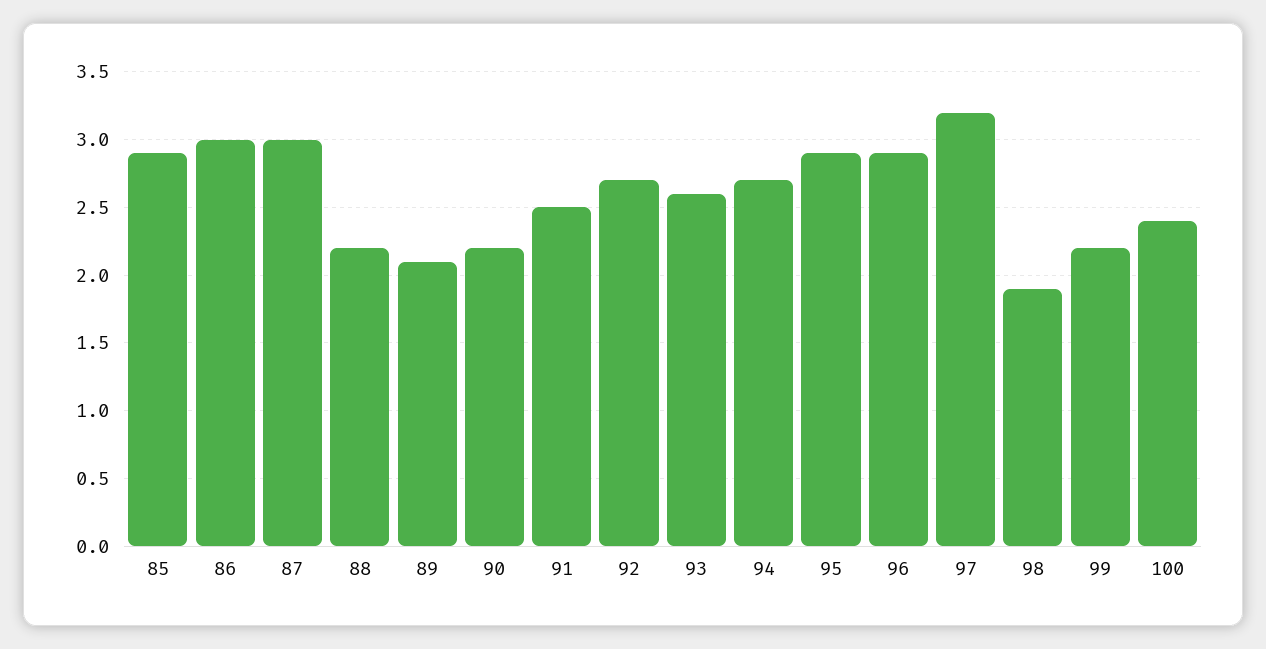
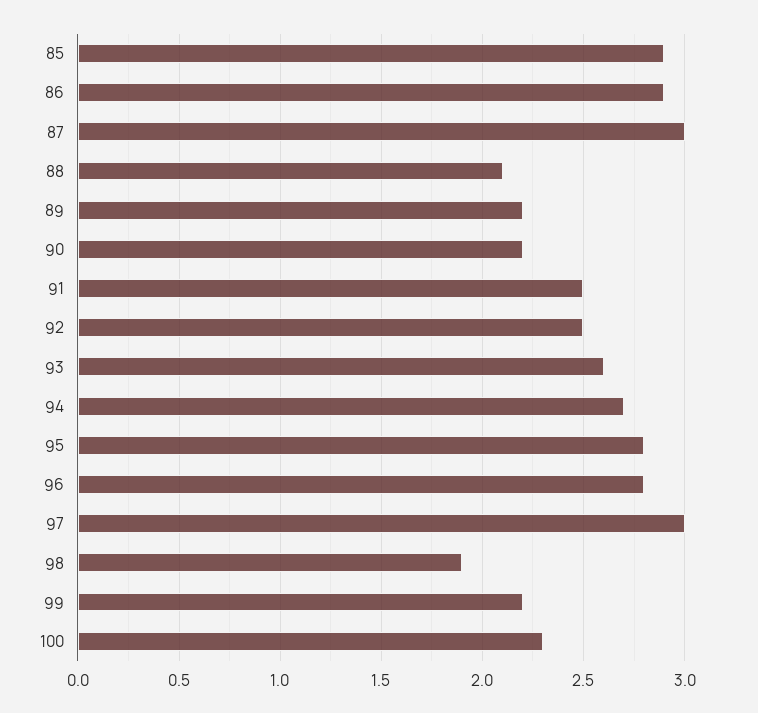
  {
    "85": 2.9,
-   "86": 3,
+   "86": 2.9,
    "87": 3,
-   "88": 2.2,
+   "88": 2.1,
-   "89": 2.1,
+   "89": 2.2,
    "90": 2.2,
    "91": 2.5,
-   "92": 2.7,
+   "92": 2.5,
    "93": 2.6,
    "94": 2.7,
-   "95": 2.9,
+   "95": 2.8,
-   "96": 2.9,
+   "96": 2.8,
-   "97": 3.2,
+   "97": 3,
    "98": 1.9,
    "99": 2.2,
-   "100": 2.4
+   "100": 2.3
  }

